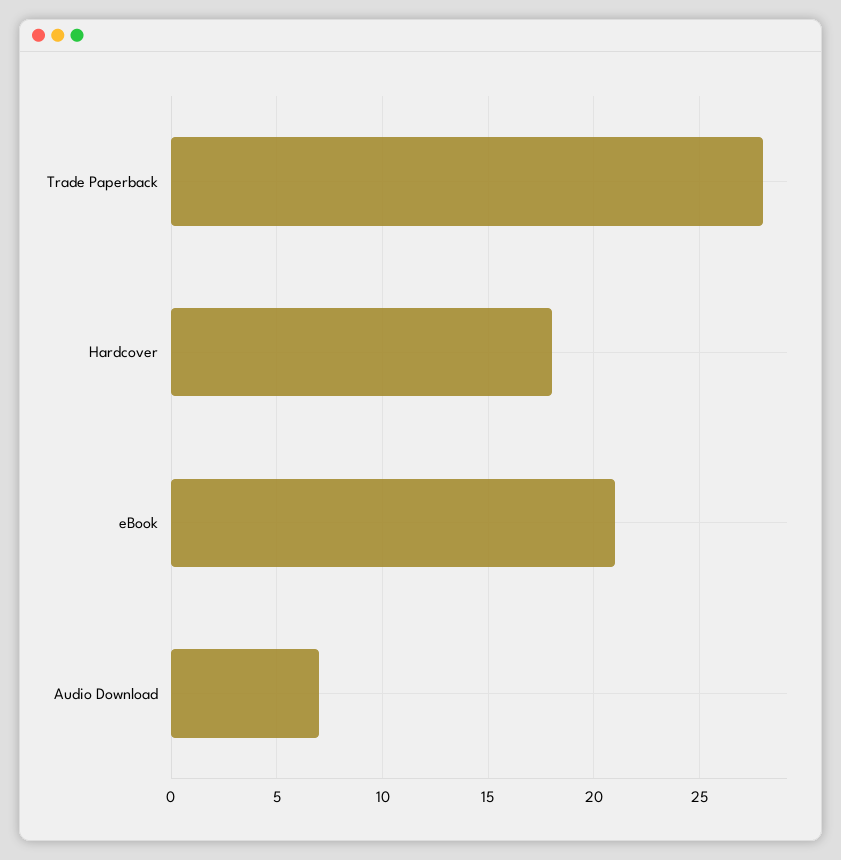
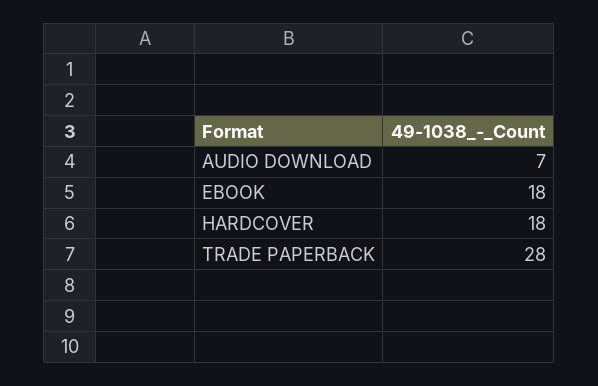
  {
    "Trade Paperback": 28,
    "Hardcover": 18,
-   "eBook": 21,
+   "eBook": 18,
    "Audio Download": 7
  }

